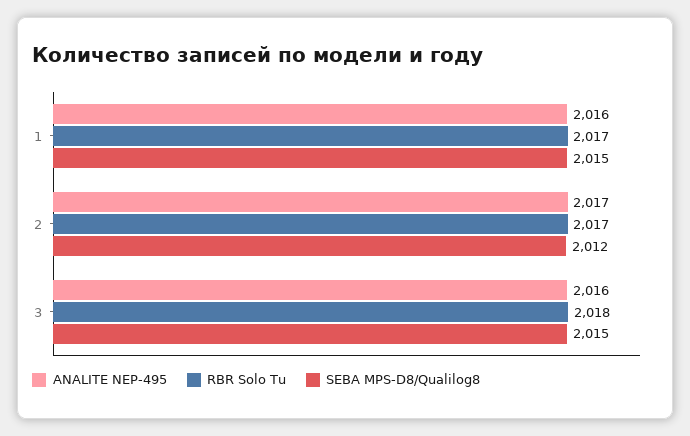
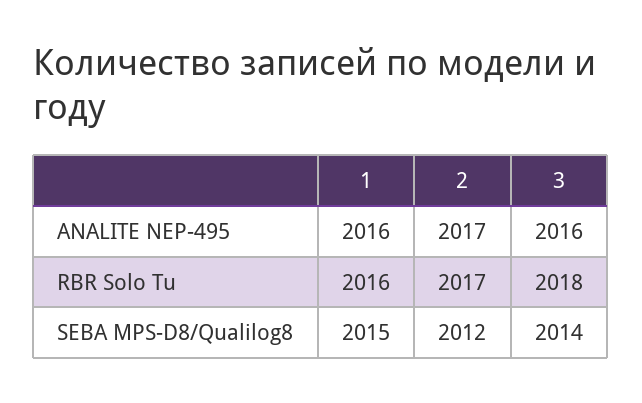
  {
    "ANALITE NEP-495": {
      "1": 2016,
      "2": 2017,
      "3": 2016
    },
    "RBR Solo Tu": {
-     "1": 2017,
+     "1": 2016,
      "2": 2017,
      "3": 2018
    },
    "SEBA MPS-D8/Qualilog8": {
      "1": 2015,
      "2": 2012,
-     "3": 2015
+     "3": 2014
    }
  }

